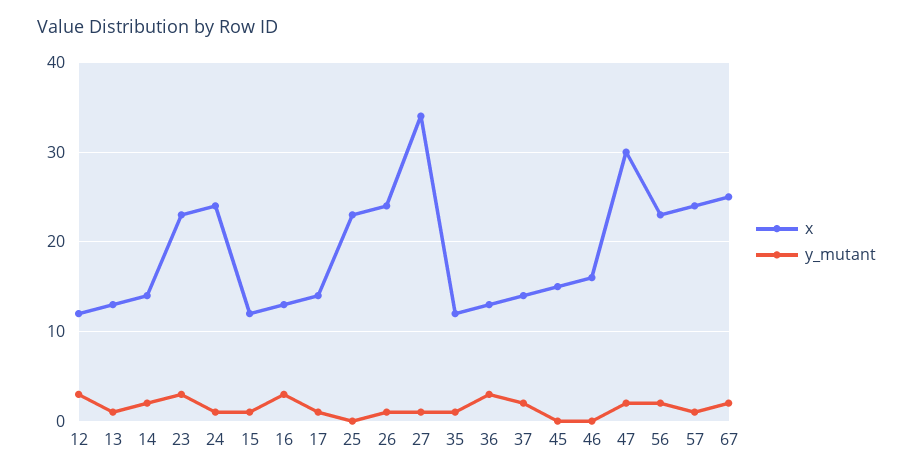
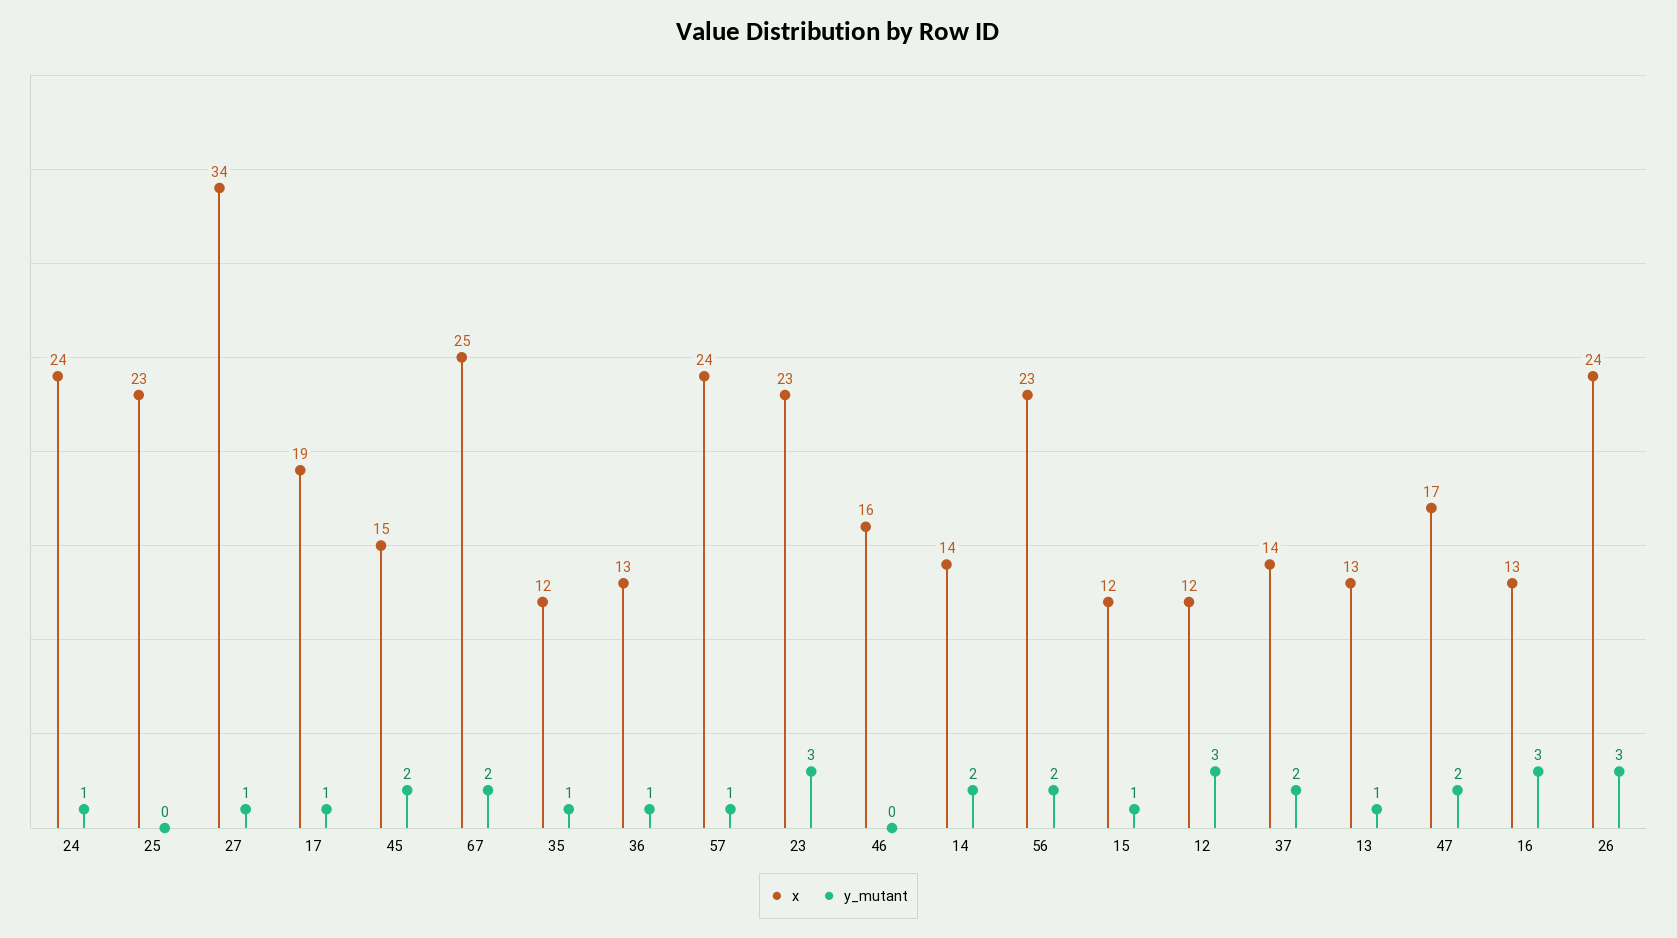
  {
    "x": {
      "12": 12,
      "13": 13,
      "14": 14,
      "23": 23,
      "24": 24,
      "15": 12,
      "16": 13,
-     "17": 14,
+     "17": 19,
      "25": 23,
      "26": 24,
      "27": 34,
      "35": 12,
      "36": 13,
      "37": 14,
      "45": 15,
      "46": 16,
-     "47": 30,
+     "47": 17,
      "56": 23,
      "57": 24,
      "67": 25
    },
    "y_mutant": {
      "12": 3,
      "13": 1,
      "14": 2,
      "23": 3,
      "24": 1,
      "15": 1,
      "16": 3,
      "17": 1,
      "25": 0,
-     "26": 1,
+     "26": 3,
      "27": 1,
      "35": 1,
-     "36": 3,
+     "36": 1,
      "37": 2,
-     "45": 0,
+     "45": 2,
      "46": 0,
      "47": 2,
      "56": 2,
      "57": 1,
      "67": 2
    }
  }

